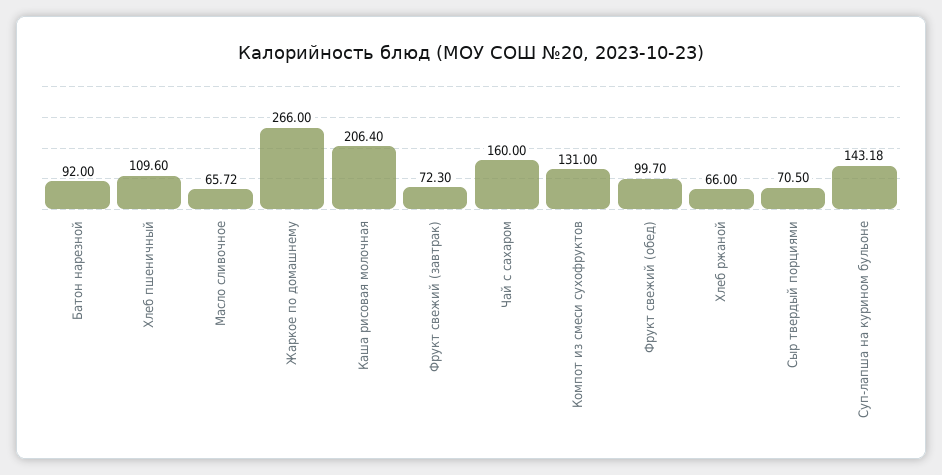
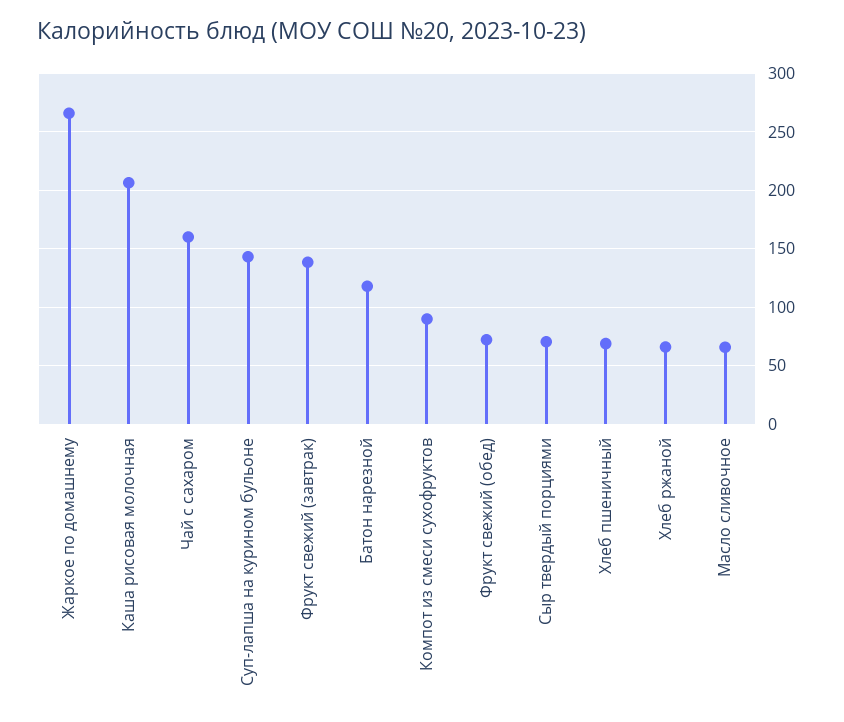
  {
-   "Батон нарезной": 92,
+   "Батон нарезной": 120,
-   "Хлеб пшеничный": 109.6,
+   "Хлеб пшеничный": 70,
    "Масло сливочное": 65.72,
    "Жаркое по домашнему": 266,
    "Каша рисовая молочная": 206.4,
-   "Фрукт свежий (завтрак)": 72.3,
+   "Фрукт свежий (завтрак)": 140,
    "Чай с сахаром": 160,
-   "Компот из смеси сухофруктов": 131,
+   "Компот из смеси сухофруктов": 90,
-   "Фрукт свежий (обед)": 99.7,
+   "Фрукт свежий (обед)": 70,
    "Хлеб ржаной": 66,
    "Сыр твердый порциями": 70.5,
    "Суп-лапша на курином бульоне": 143.18
  }

